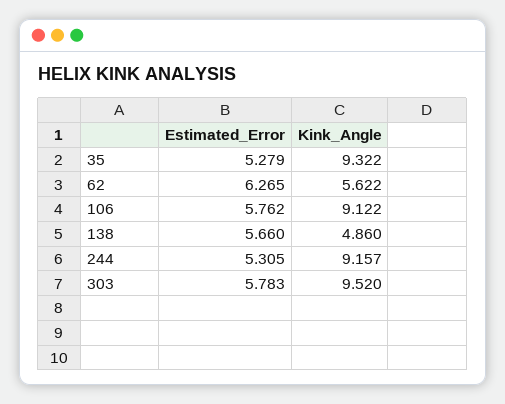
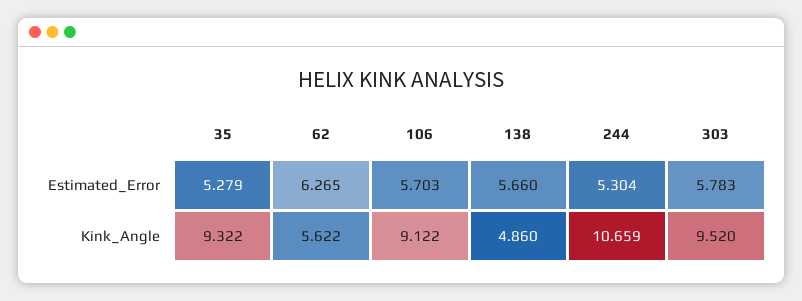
  {
    "Estimated_Error": {
      "35": 5.279,
      "62": 6.265,
-     "106": 5.762,
+     "106": 5.703,
      "138": 5.66,
-     "244": 5.305,
+     "244": 5.304,
      "303": 5.783
    },
    "Kink_Angle": {
      "35": 9.322,
      "62": 5.622,
      "106": 9.122,
      "138": 4.86,
-     "244": 9.157,
+     "244": 10.659,
      "303": 9.52
    }
  }

